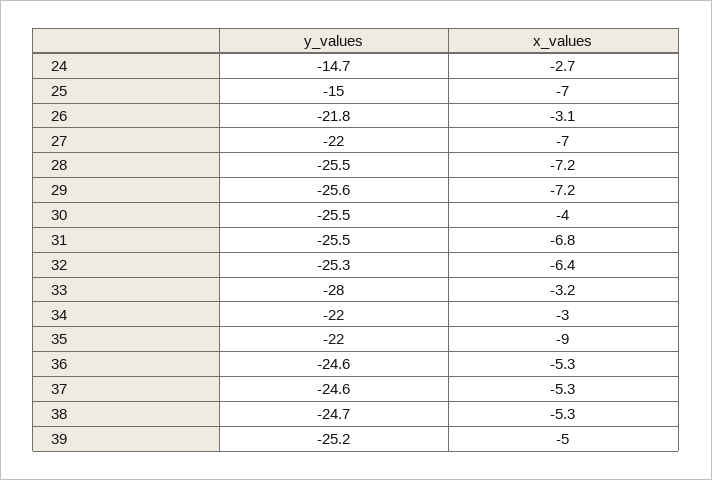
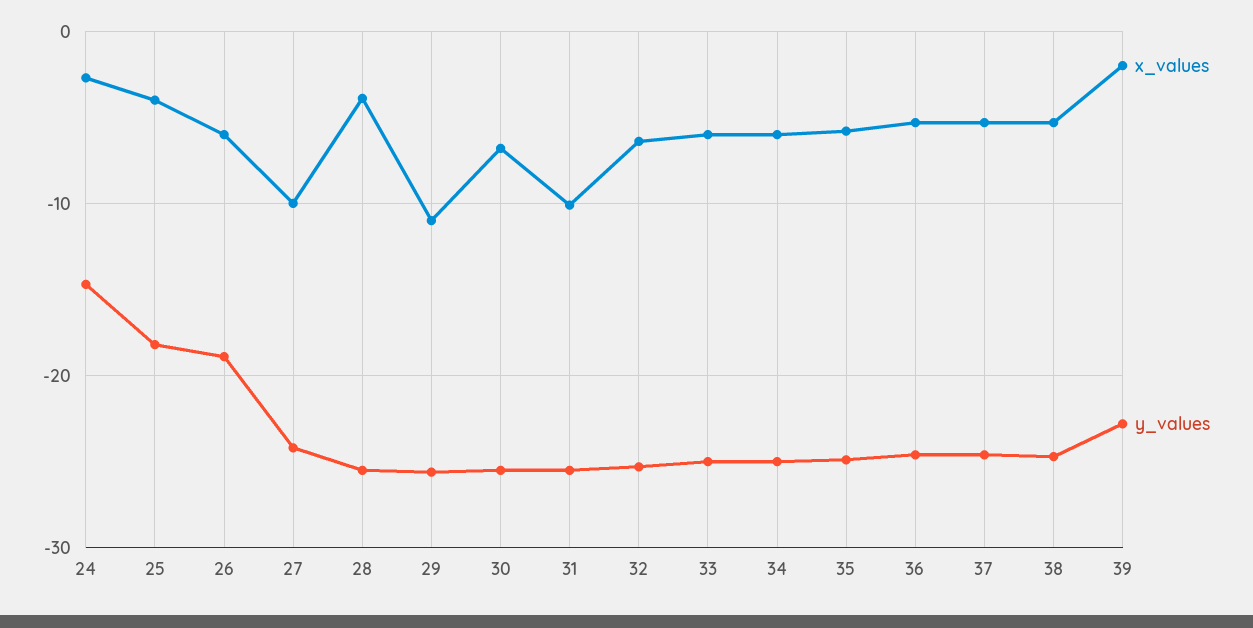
  {
    "y_values": {
      "24": -14.7,
-     "25": -15,
+     "25": -18,
-     "26": -21.8,
+     "26": -19,
-     "27": -22,
+     "27": -24,
      "28": -25.5,
      "29": -25.6,
      "30": -25.5,
      "31": -25.5,
      "32": -25.3,
-     "33": -28,
+     "33": -25,
-     "34": -22,
+     "34": -25,
-     "35": -22,
+     "35": -25,
      "36": -24.6,
      "37": -24.6,
      "38": -24.7,
-     "39": -25.2
+     "39": -23
    },
    "x_values": {
      "24": -2.7,
-     "25": -7,
+     "25": -4,
-     "26": -3.1,
+     "26": -6,
-     "27": -7,
+     "27": -10,
-     "28": -7.2,
+     "28": -4,
-     "29": -7.2,
+     "29": -11,
-     "30": -4,
+     "30": -7,
-     "31": -6.8,
+     "31": -10,
      "32": -6.4,
-     "33": -3.2,
+     "33": -6,
-     "34": -3,
+     "34": -6,
-     "35": -9,
+     "35": -6,
      "36": -5.3,
      "37": -5.3,
      "38": -5.3,
-     "39": -5
+     "39": -2
    }
  }

